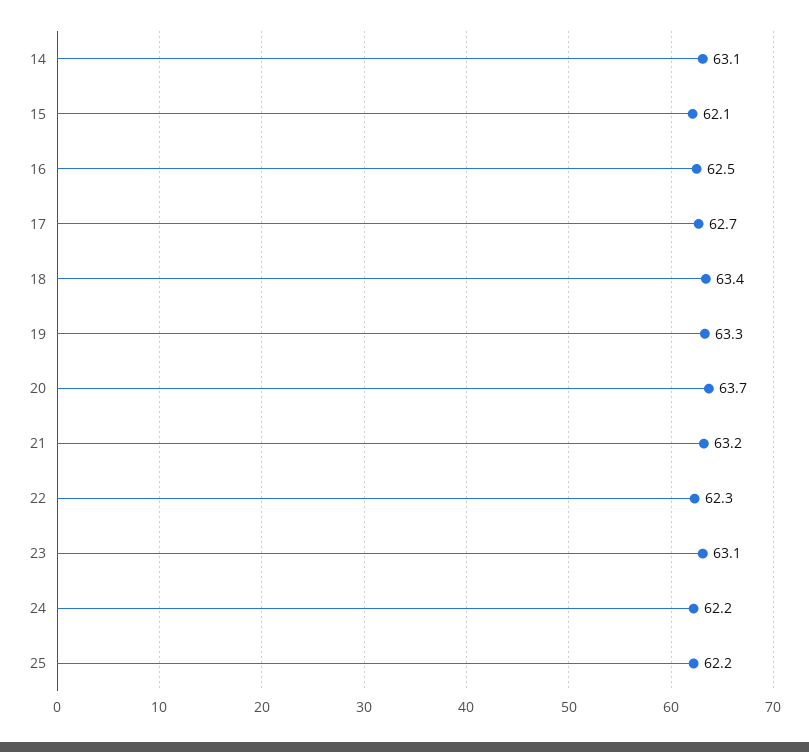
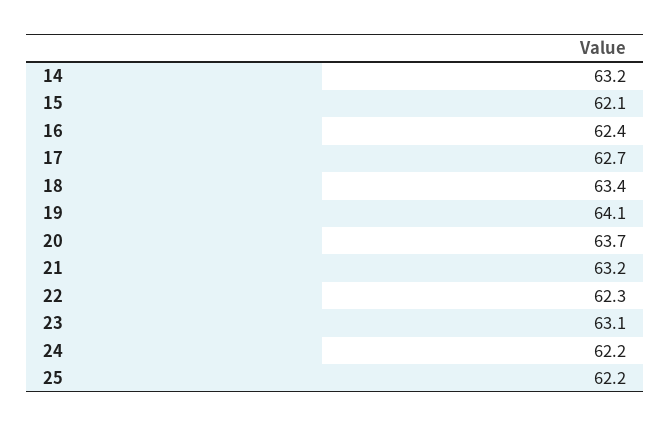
  {
-   "14": 63.1,
+   "14": 63.2,
    "15": 62.1,
-   "16": 62.5,
+   "16": 62.4,
    "17": 62.7,
    "18": 63.4,
-   "19": 63.3,
+   "19": 64.1,
    "20": 63.7,
    "21": 63.2,
    "22": 62.3,
    "23": 63.1,
    "24": 62.2,
    "25": 62.2
  }

